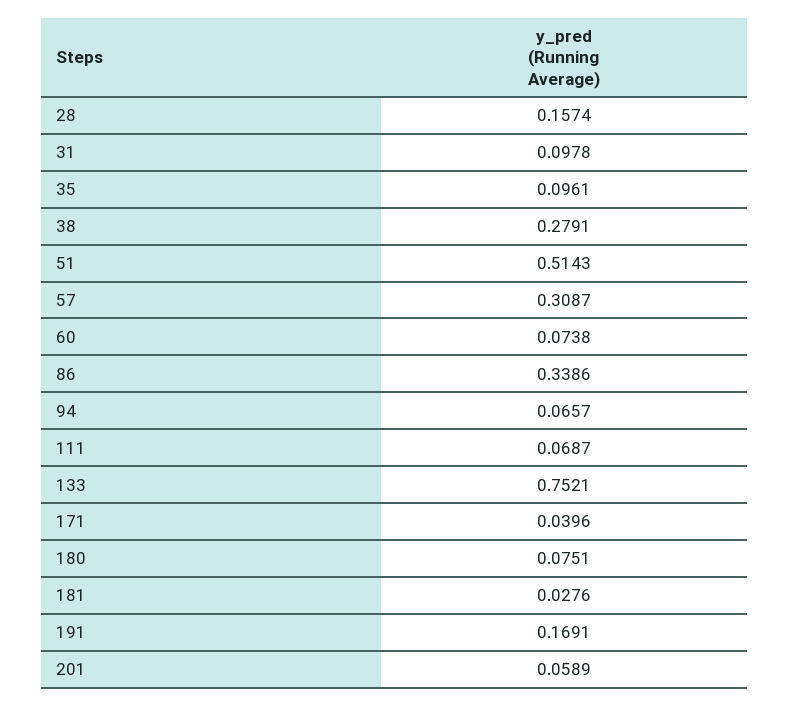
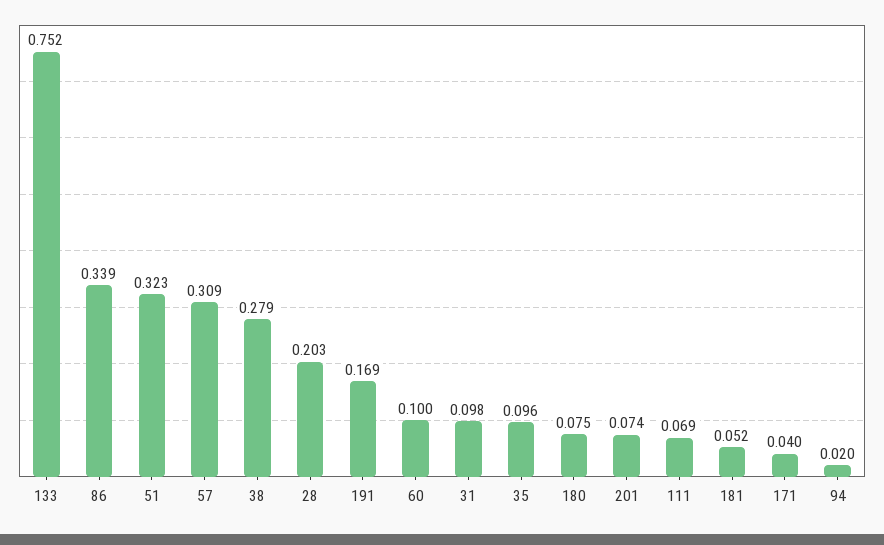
  {
-   "28": 0.1574,
+   "28": 0.203,
    "31": 0.0978,
    "35": 0.0961,
    "38": 0.2791,
-   "51": 0.5143,
+   "51": 0.323,
    "57": 0.3087,
-   "60": 0.0738,
+   "60": 0.1,
    "86": 0.3386,
-   "94": 0.0657,
+   "94": 0.02,
    "111": 0.0687,
    "133": 0.7521,
    "171": 0.0396,
    "180": 0.0751,
-   "181": 0.0276,
+   "181": 0.052,
    "191": 0.1691,
-   "201": 0.0589
+   "201": 0.074
  }

